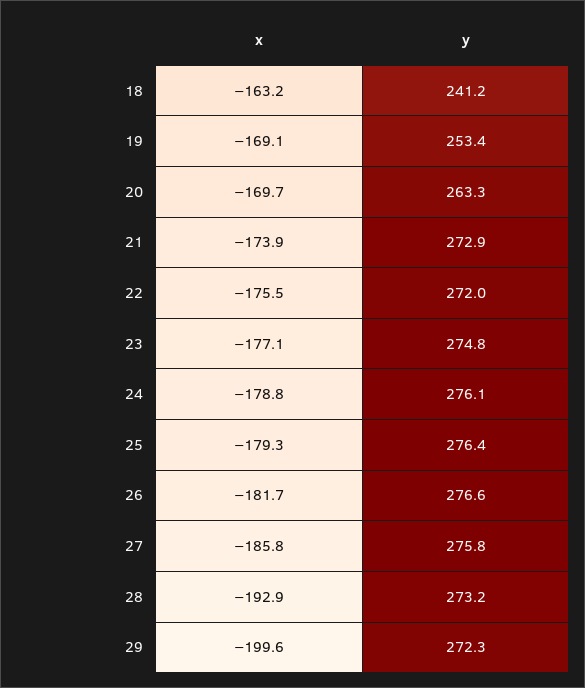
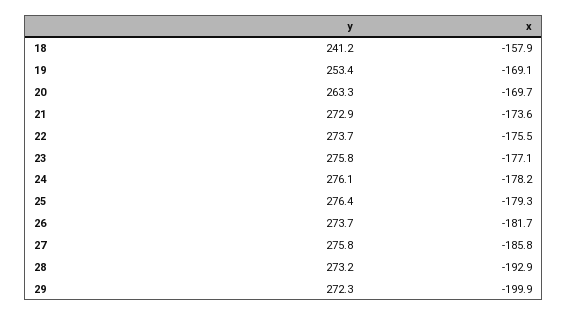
  {
    "x": {
-     "18": -163.2,
+     "18": -157.9,
      "19": -169.1,
      "20": -169.7,
-     "21": -173.9,
+     "21": -173.6,
      "22": -175.5,
      "23": -177.1,
-     "24": -178.8,
+     "24": -178.2,
      "25": -179.3,
      "26": -181.7,
      "27": -185.8,
      "28": -192.9,
-     "29": -199.6
+     "29": -199.9
    },
    "y": {
      "18": 241.2,
      "19": 253.4,
      "20": 263.3,
      "21": 272.9,
-     "22": 272,
+     "22": 273.7,
-     "23": 274.8,
+     "23": 275.8,
      "24": 276.1,
      "25": 276.4,
-     "26": 276.6,
+     "26": 273.7,
      "27": 275.8,
      "28": 273.2,
      "29": 272.3
    }
  }

